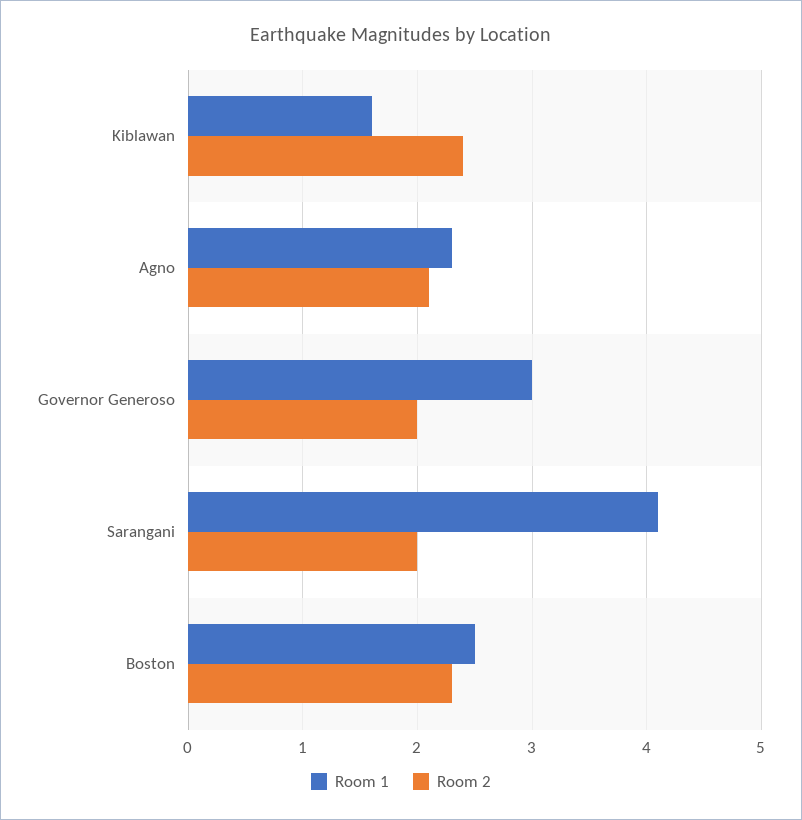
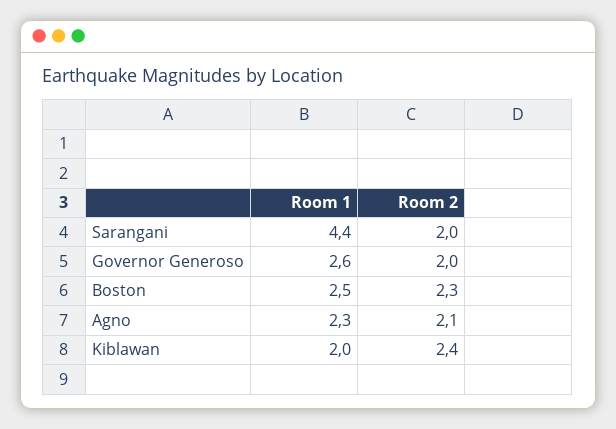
  {
    "Room 1": {
-     "Kiblawan": 1.6,
+     "Kiblawan": 2,
      "Agno": 2.3,
-     "Governor Generoso": 3,
+     "Governor Generoso": 2.6,
-     "Sarangani": 4.1,
+     "Sarangani": 4.4,
      "Boston": 2.5
    },
    "Room 2": {
      "Kiblawan": 2.4,
      "Agno": 2.1,
      "Governor Generoso": 2,
      "Sarangani": 2,
      "Boston": 2.3
    }
  }

